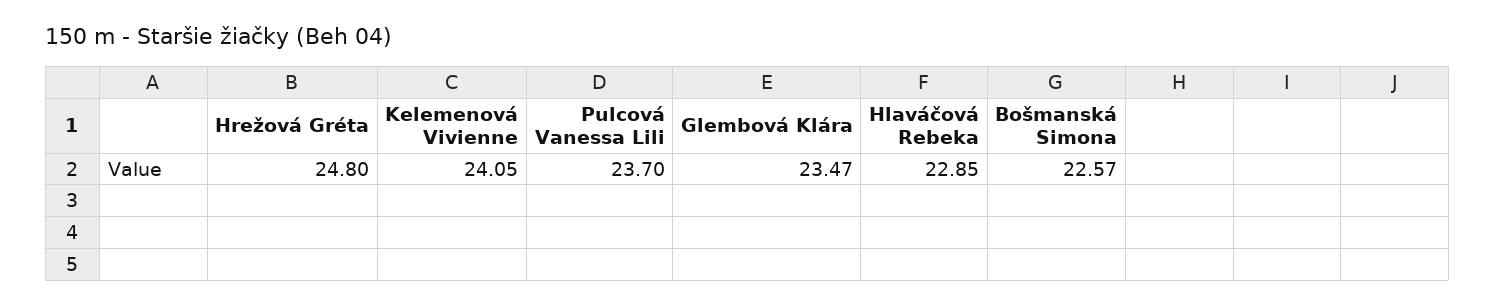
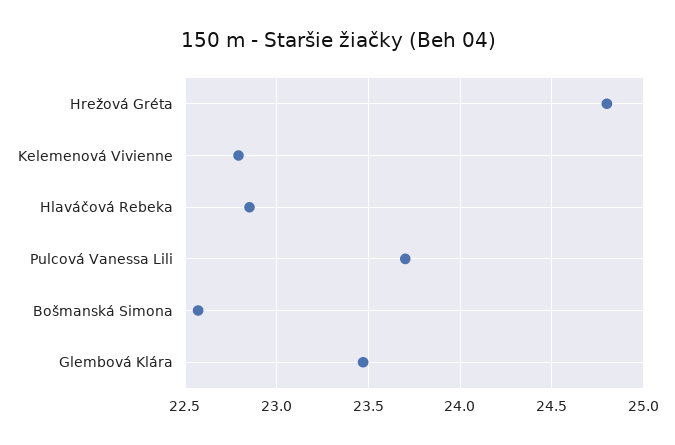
  {
    "Hrežová Gréta": 24.8,
-   "Kelemenová Vivienne": 24.05,
+   "Kelemenová Vivienne": 22.8,
    "Pulcová Vanessa Lili": 23.7,
    "Glembová Klára": 23.47,
    "Hlaváčová Rebeka": 22.85,
    "Bošmanská Simona": 22.57
  }

